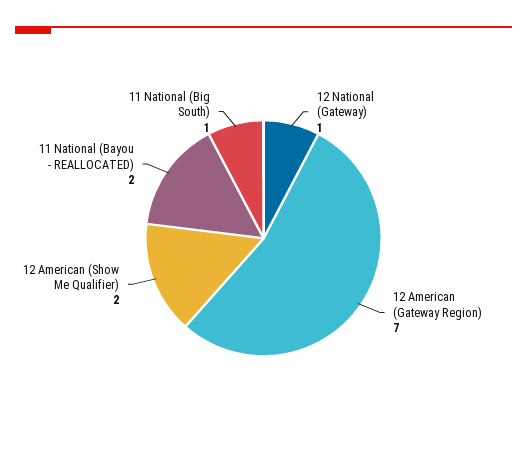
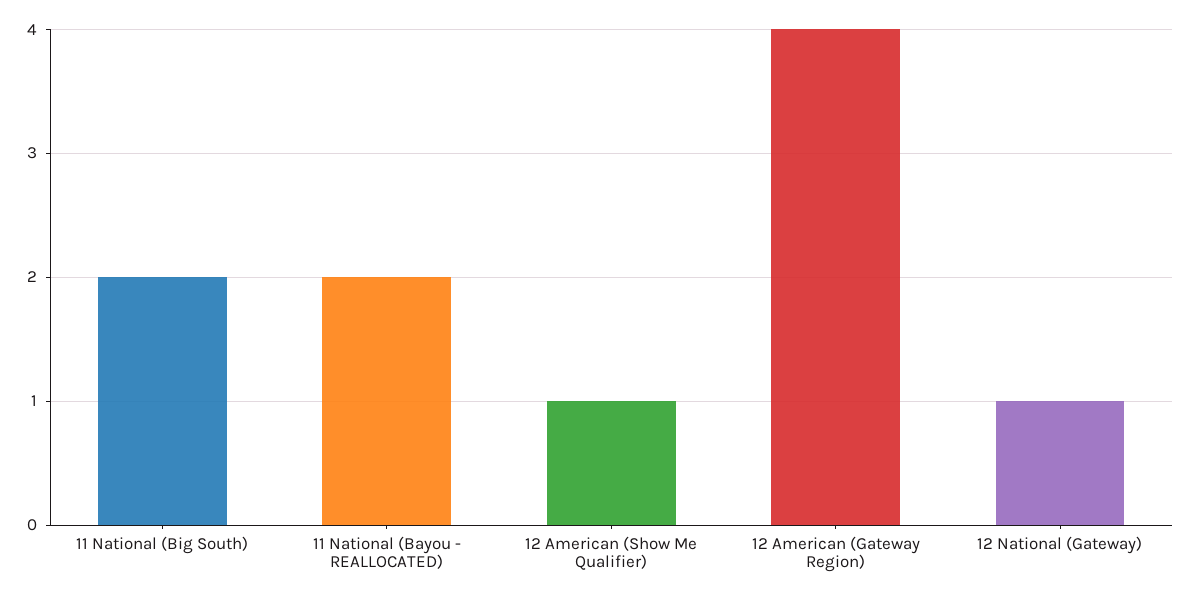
  {
    "12 National (Gateway)": 1,
-   "12 American (Gateway Region)": 7,
+   "12 American (Gateway Region)": 4,
-   "12 American (Show Me Qualifier)": 2,
+   "12 American (Show Me Qualifier)": 1,
    "11 National (Bayou - REALLOCATED)": 2,
-   "11 National (Big South)": 1
+   "11 National (Big South)": 2
  }

